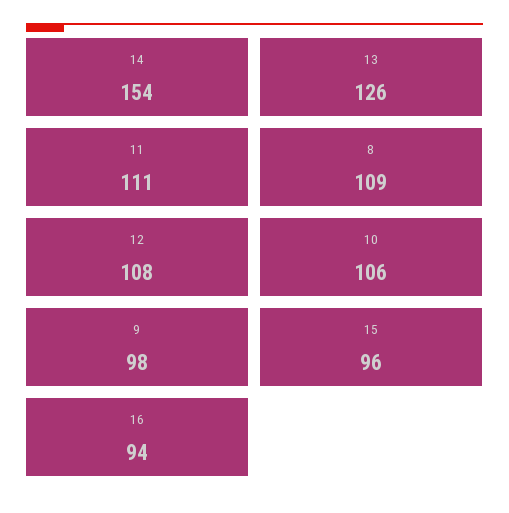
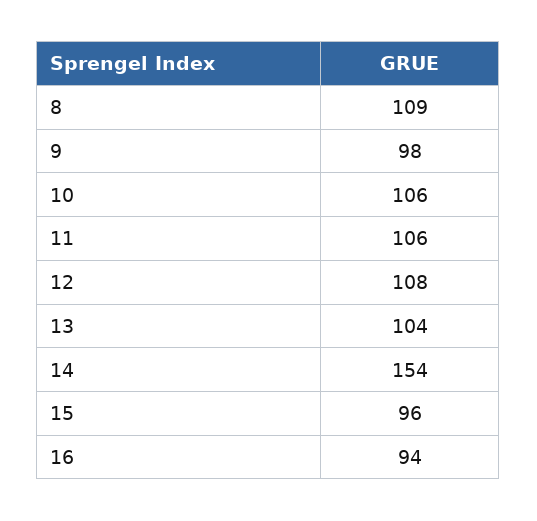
  {
    "14": 154,
-   "13": 126,
+   "13": 104,
-   "11": 111,
+   "11": 106,
    "8": 109,
    "12": 108,
    "10": 106,
    "9": 98,
    "15": 96,
    "16": 94
  }

